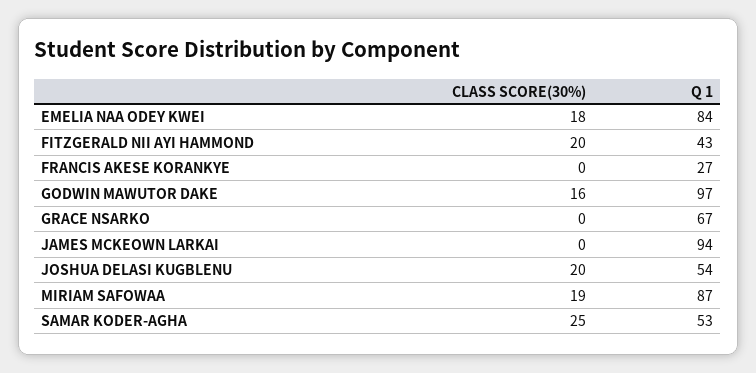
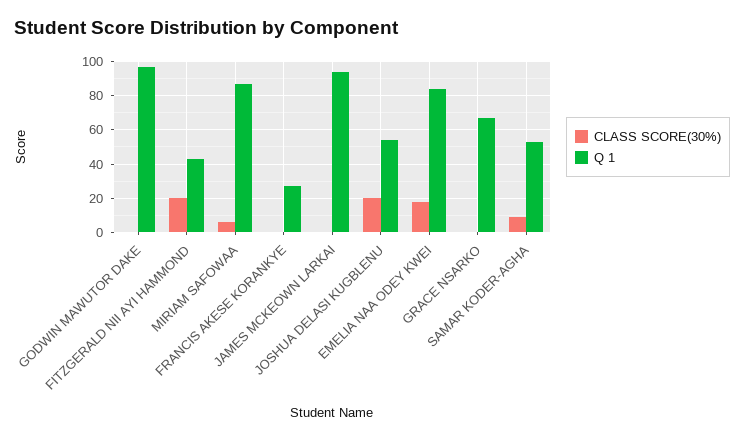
  {
    "CLASS SCORE(30%)": {
      "EMELIA NAA ODEY KWEI": 18,
      "FITZGERALD NII AYI HAMMOND": 20,
      "FRANCIS AKESE KORANKYE": 0,
-     "GODWIN MAWUTOR DAKE": 16,
+     "GODWIN MAWUTOR DAKE": 0,
      "GRACE NSARKO": 0,
      "JAMES MCKEOWN LARKAI": 0,
      "JOSHUA DELASI KUGBLENU": 20,
-     "MIRIAM SAFOWAA": 19,
+     "MIRIAM SAFOWAA": 5,
-     "SAMAR KODER-AGHA": 25
+     "SAMAR KODER-AGHA": 10
    },
    "Q 1": {
      "EMELIA NAA ODEY KWEI": 84,
      "FITZGERALD NII AYI HAMMOND": 43,
      "FRANCIS AKESE KORANKYE": 27,
      "GODWIN MAWUTOR DAKE": 97,
      "GRACE NSARKO": 67,
      "JAMES MCKEOWN LARKAI": 94,
      "JOSHUA DELASI KUGBLENU": 54,
      "MIRIAM SAFOWAA": 87,
      "SAMAR KODER-AGHA": 53
    }
  }

